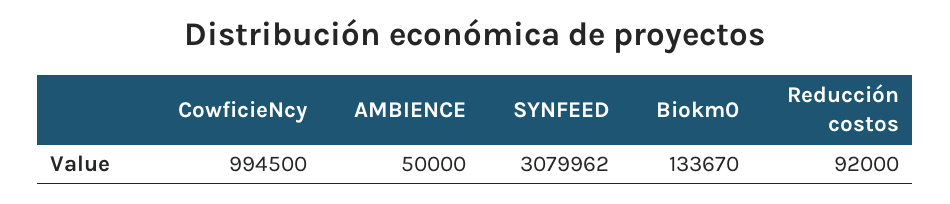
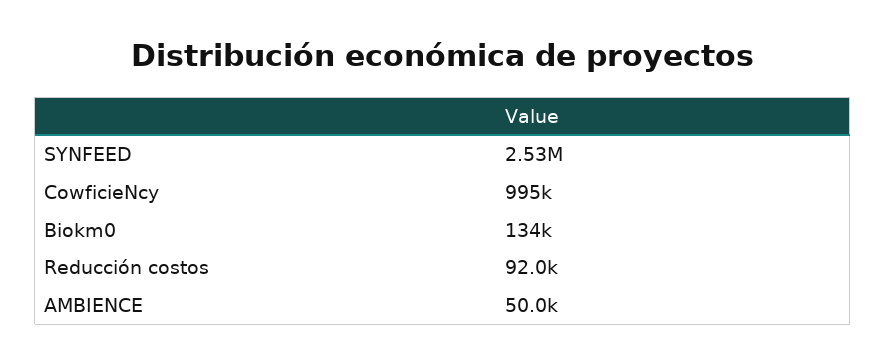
  {
    "CowficieNcy": 994500,
    "AMBIENCE": 50000,
-   "SYNFEED": 3079962,
+   "SYNFEED": 2530000,
    "Biokm0": 133670,
    "Reducción costos": 92000
  }

